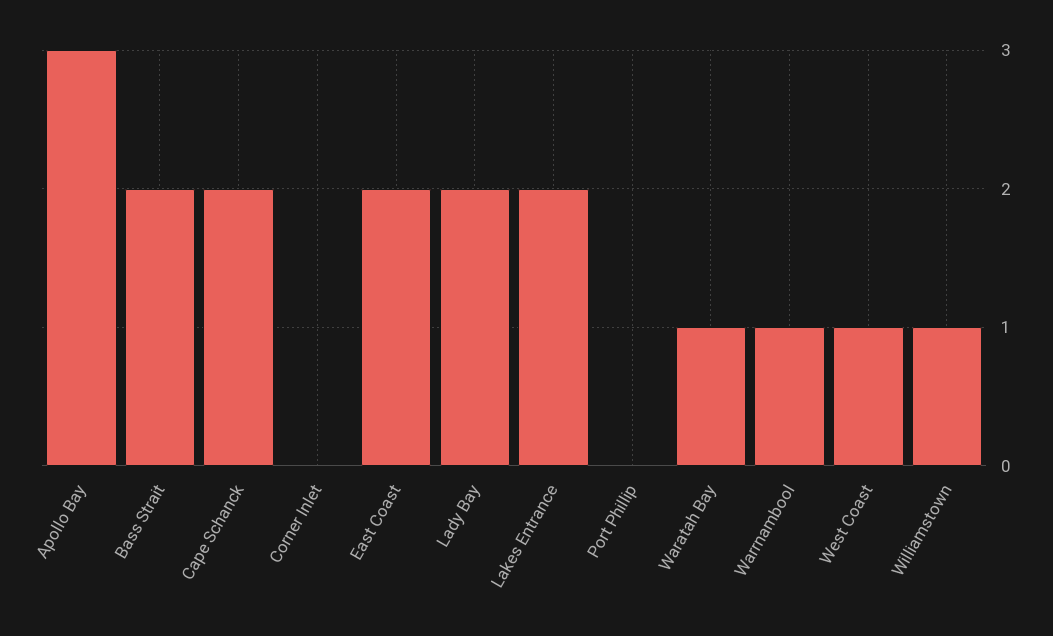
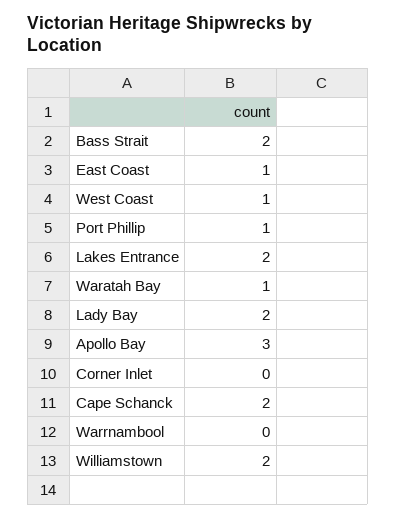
  {
    "Apollo Bay": 3,
    "Bass Strait": 2,
    "Cape Schanck": 2,
    "Corner Inlet": 0,
-   "East Coast": 2,
+   "East Coast": 1,
    "Lady Bay": 2,
    "Lakes Entrance": 2,
-   "Port Phillip": 0,
+   "Port Phillip": 1,
    "Waratah Bay": 1,
-   "Warrnambool": 1,
+   "Warrnambool": 0,
    "West Coast": 1,
-   "Williamstown": 1
+   "Williamstown": 2
  }

